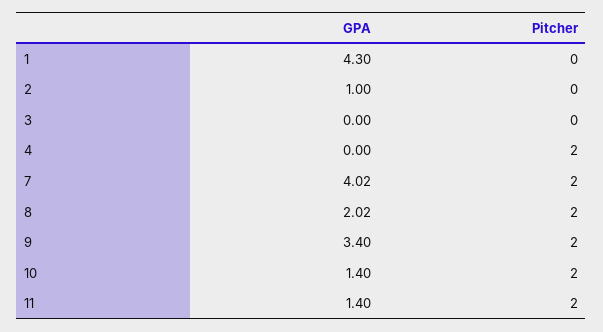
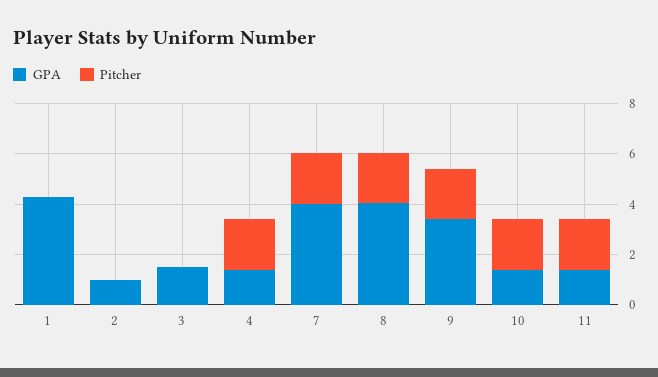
  {
    "GPA": {
      "1": 4.3,
      "2": 1,
-     "3": 0,
+     "3": 1.5,
-     "4": 0,
+     "4": 1.5,
      "7": 4.02,
-     "8": 2.02,
+     "8": 4,
      "9": 3.4,
      "10": 1.4,
      "11": 1.4
    },
    "Pitcher": {
      "1": 0,
      "2": 0,
      "3": 0,
      "4": 2,
      "7": 2,
      "8": 2,
      "9": 2,
      "10": 2,
      "11": 2
    }
  }

